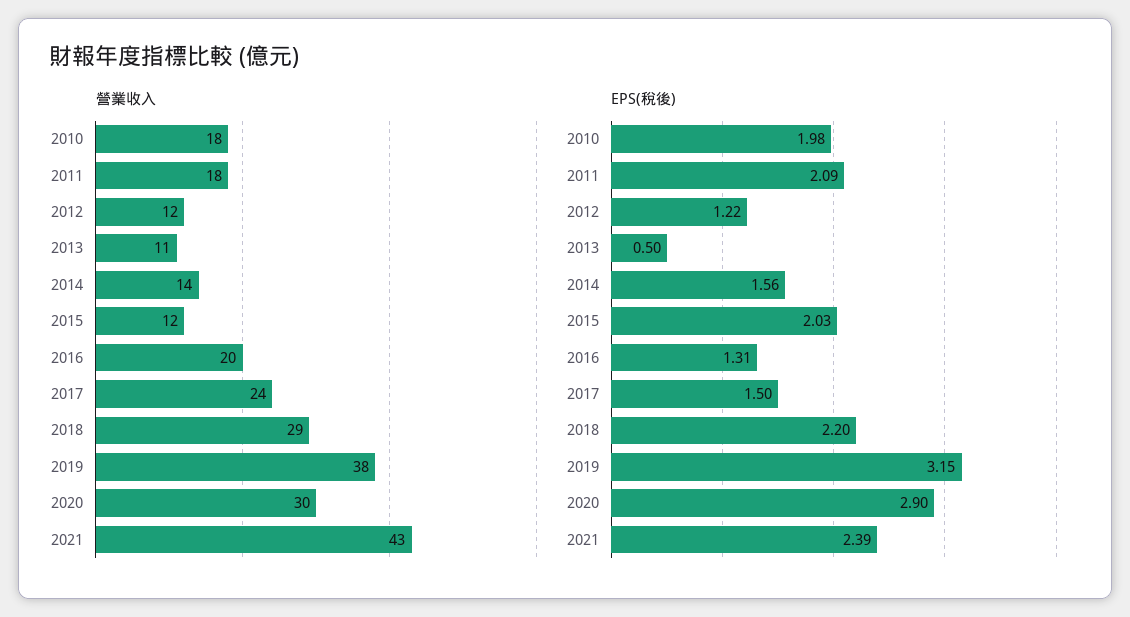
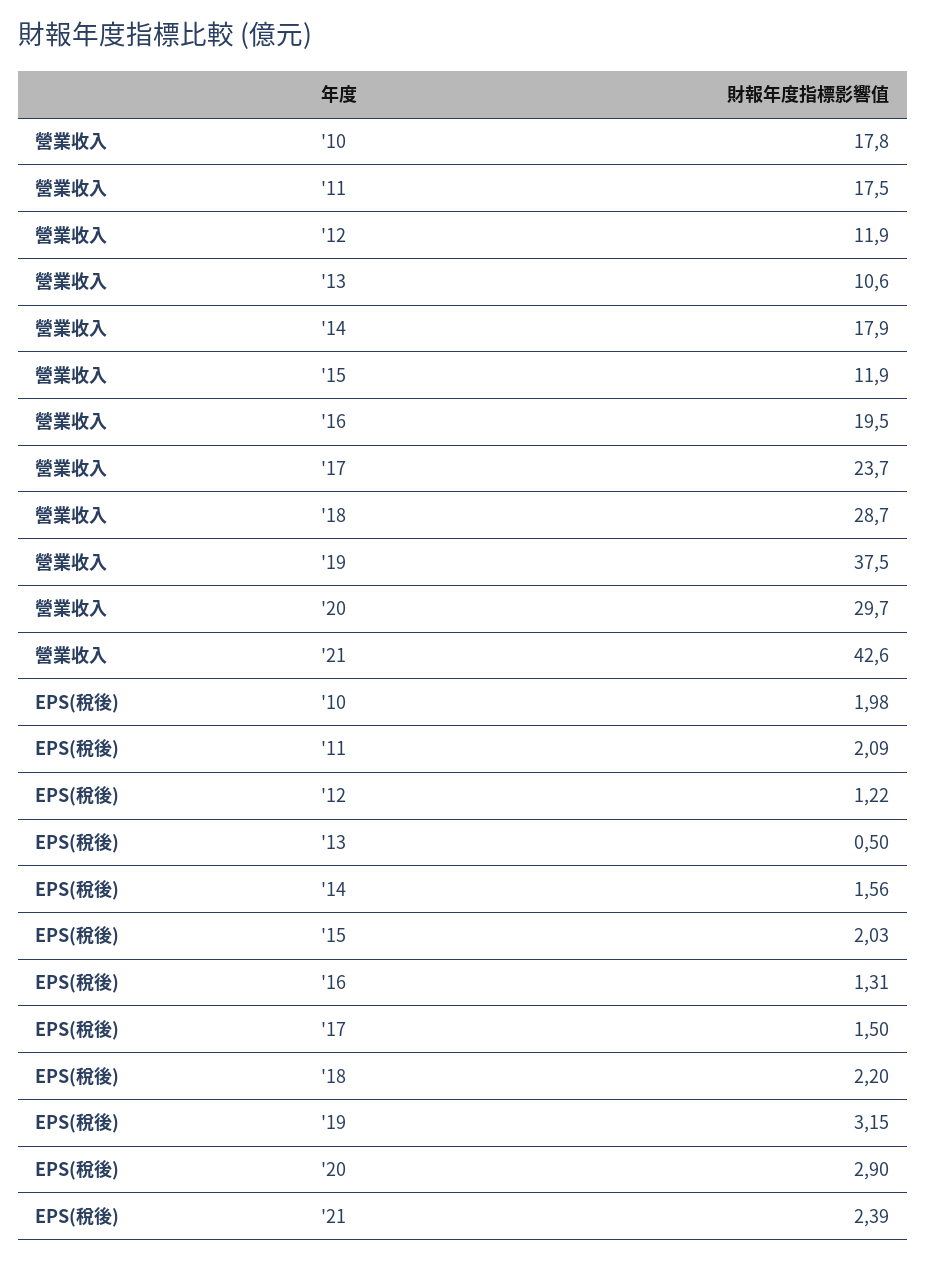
  {
    "營業收入": {
      "2010": 17.8,
      "2011": 17.5,
      "2012": 11.9,
      "2013": 10.6,
-     "2014": 14,
+     "2014": 17.9,
      "2015": 11.9,
      "2016": 19.5,
      "2017": 23.7,
      "2018": 28.7,
      "2019": 37.5,
      "2020": 29.7,
      "2021": 42.6
    },
    "EPS(稅後)": {
      "2010": 1.98,
      "2011": 2.09,
      "2012": 1.22,
      "2013": 0.5,
      "2014": 1.56,
      "2015": 2.03,
      "2016": 1.31,
      "2017": 1.5,
      "2018": 2.2,
      "2019": 3.15,
      "2020": 2.9,
      "2021": 2.39
    }
  }

